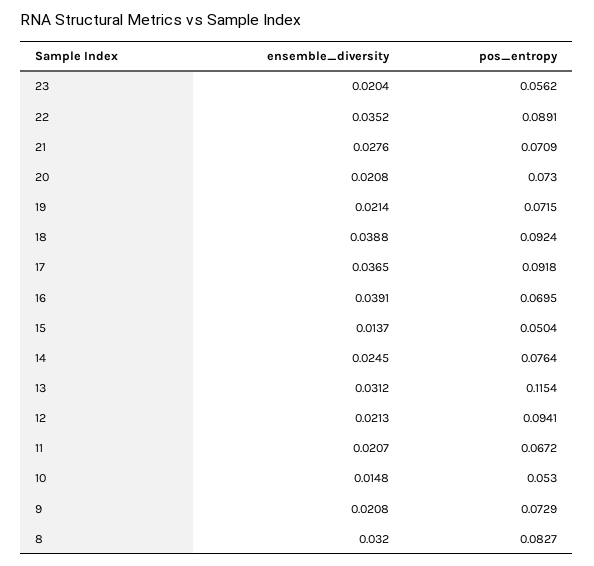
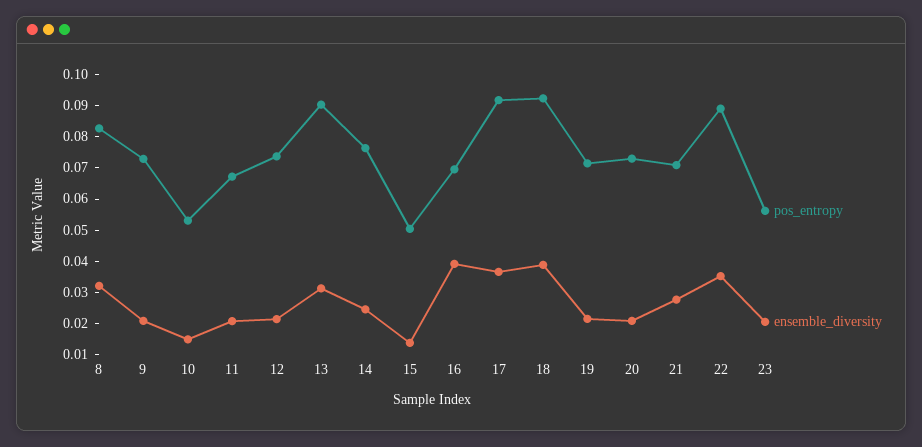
  {
    "ensemble_diversity": {
      "23": 0.0204,
      "22": 0.0352,
      "21": 0.0276,
      "20": 0.0208,
      "19": 0.0214,
      "18": 0.0388,
      "17": 0.0365,
      "16": 0.0391,
      "15": 0.0137,
      "14": 0.0245,
      "13": 0.0312,
      "12": 0.0213,
      "11": 0.0207,
      "10": 0.0148,
      "9": 0.0208,
      "8": 0.032
    },
    "pos_entropy": {
      "23": 0.0562,
      "22": 0.0891,
      "21": 0.0709,
      "20": 0.073,
      "19": 0.0715,
      "18": 0.0924,
      "17": 0.0918,
      "16": 0.0695,
      "15": 0.0504,
      "14": 0.0764,
-     "13": 0.1154,
+     "13": 0.09,
-     "12": 0.0941,
+     "12": 0.075,
      "11": 0.0672,
      "10": 0.053,
      "9": 0.0729,
      "8": 0.0827
    }
  }

